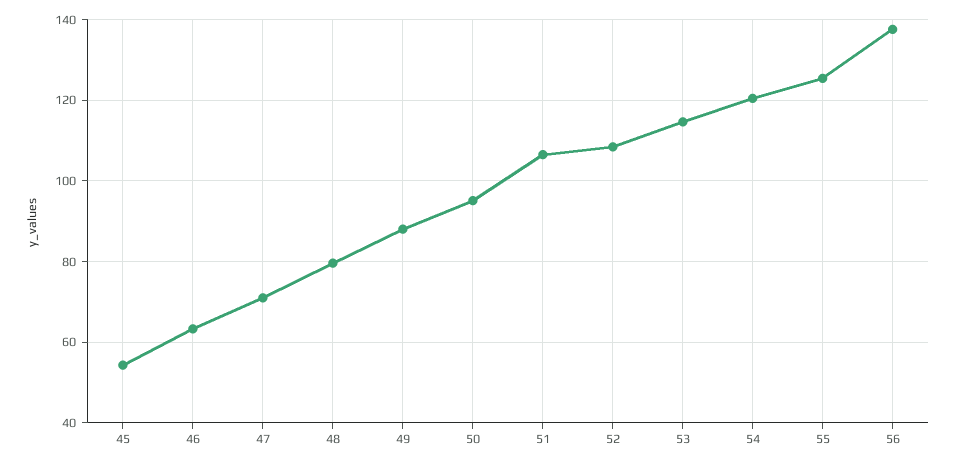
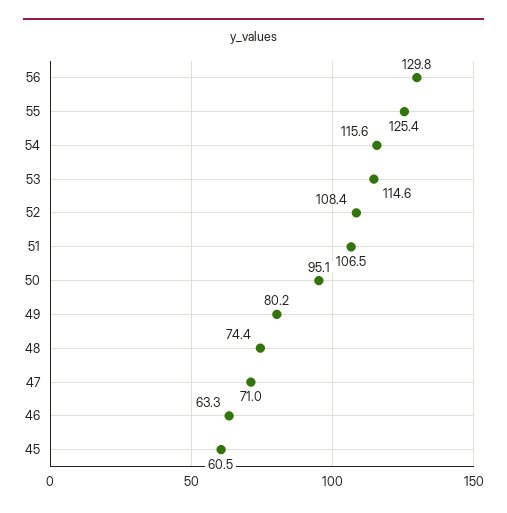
  {
-   "45": 54,
+   "45": 60.5,
    "46": 63.3,
    "47": 71,
-   "48": 80,
+   "48": 74.4,
-   "49": 88,
+   "49": 80.2,
    "50": 95.1,
    "51": 106.5,
    "52": 108.4,
    "53": 114.6,
-   "54": 120,
+   "54": 115.6,
    "55": 125.4,
-   "56": 138
+   "56": 129.8
  }

